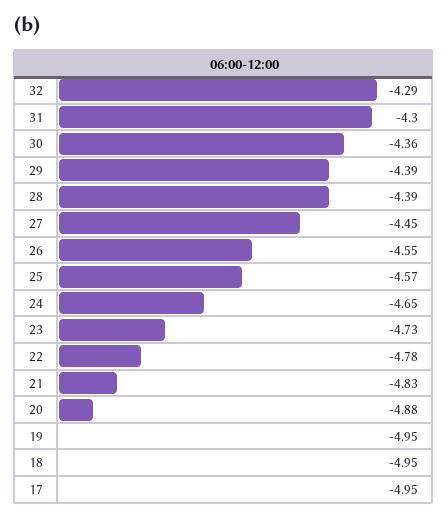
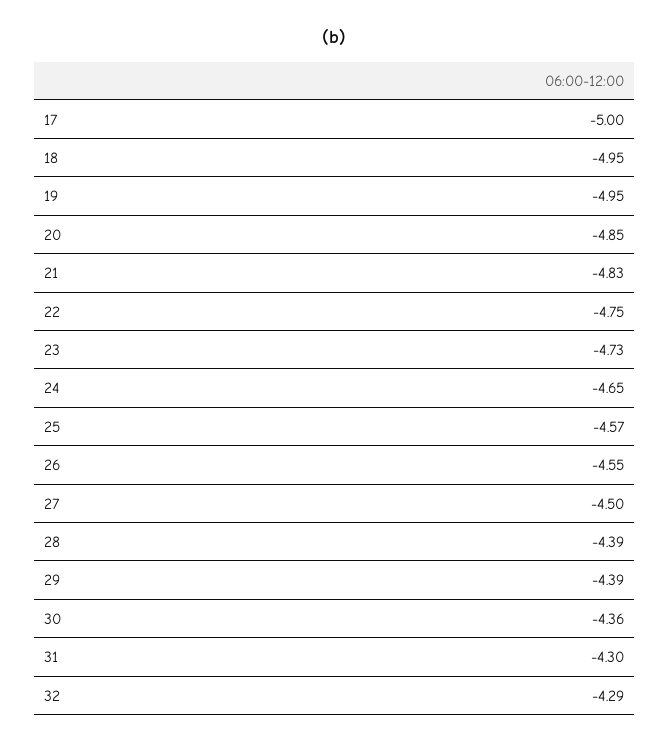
  {
    "32": -4.29,
    "31": -4.3,
    "30": -4.36,
    "29": -4.39,
    "28": -4.39,
-   "27": -4.45,
+   "27": -4.5,
    "26": -4.55,
    "25": -4.57,
    "24": -4.65,
    "23": -4.73,
-   "22": -4.78,
+   "22": -4.75,
    "21": -4.83,
-   "20": -4.88,
+   "20": -4.85,
    "19": -4.95,
    "18": -4.95,
-   "17": -4.95
+   "17": -5
  }

